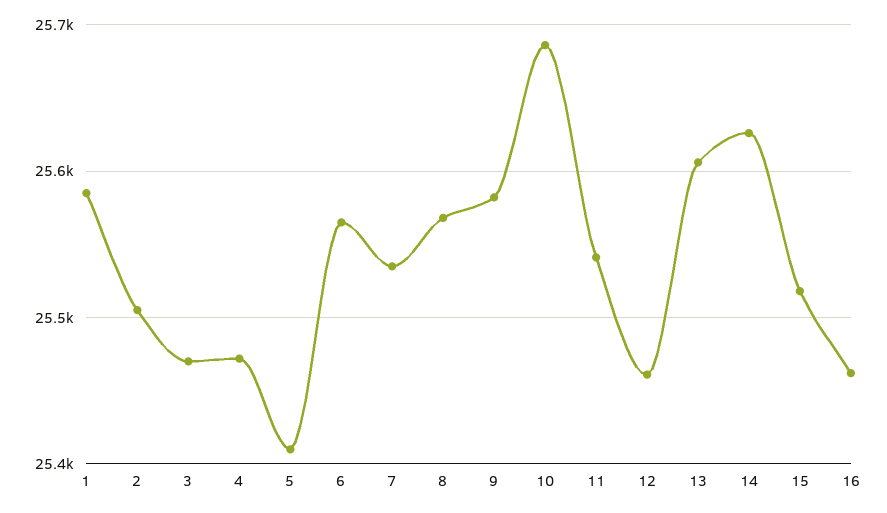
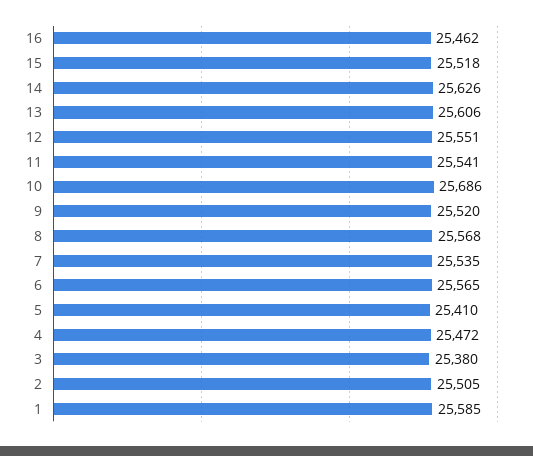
  {
    "1": 25585,
    "2": 25505,
-   "3": 25470,
+   "3": 25380,
    "4": 25472,
    "5": 25410,
    "6": 25565,
    "7": 25535,
    "8": 25568,
-   "9": 25580,
+   "9": 25520,
    "10": 25686,
    "11": 25541,
-   "12": 25460,
+   "12": 25551,
    "13": 25606,
    "14": 25626,
    "15": 25518,
    "16": 25462
  }

